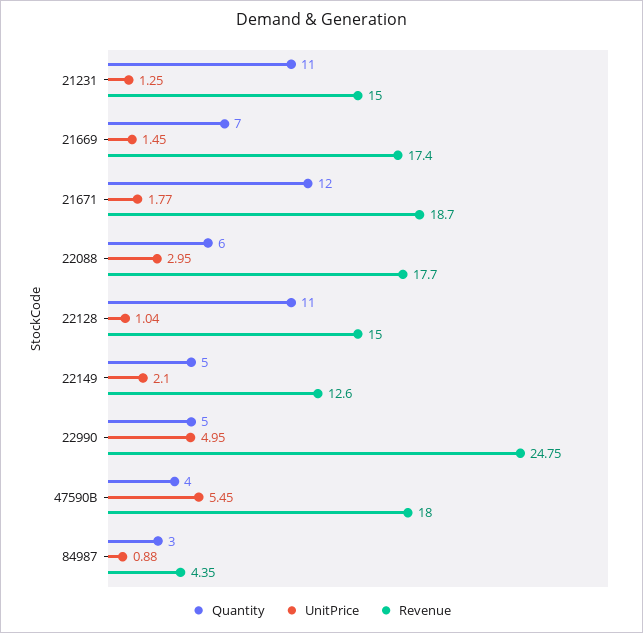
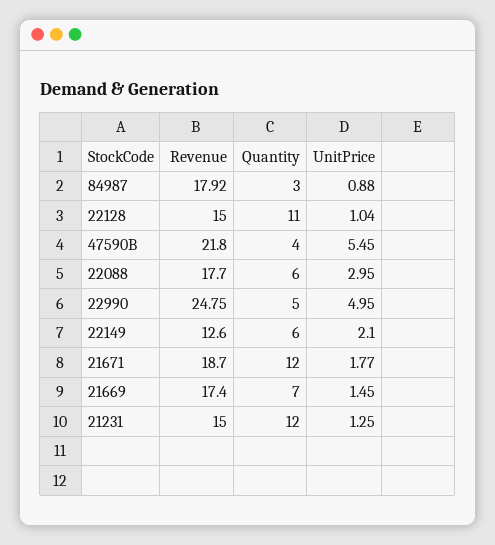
  {
    "Quantity": {
-     "21231": 11,
+     "21231": 12,
      "21669": 7,
      "21671": 12,
      "22088": 6,
      "22128": 11,
-     "22149": 5,
+     "22149": 6,
      "22990": 5,
      "47590B": 4,
      "84987": 3
    },
    "UnitPrice": {
      "21231": 1.25,
      "21669": 1.45,
      "21671": 1.77,
      "22088": 2.95,
      "22128": 1.04,
      "22149": 2.1,
      "22990": 4.95,
      "47590B": 5.45,
      "84987": 0.88
    },
    "Revenue": {
      "21231": 15,
      "21669": 17.4,
      "21671": 18.7,
      "22088": 17.7,
      "22128": 15,
      "22149": 12.6,
      "22990": 24.75,
-     "47590B": 18,
+     "47590B": 21.8,
-     "84987": 4.35
+     "84987": 17.92
    }
  }

